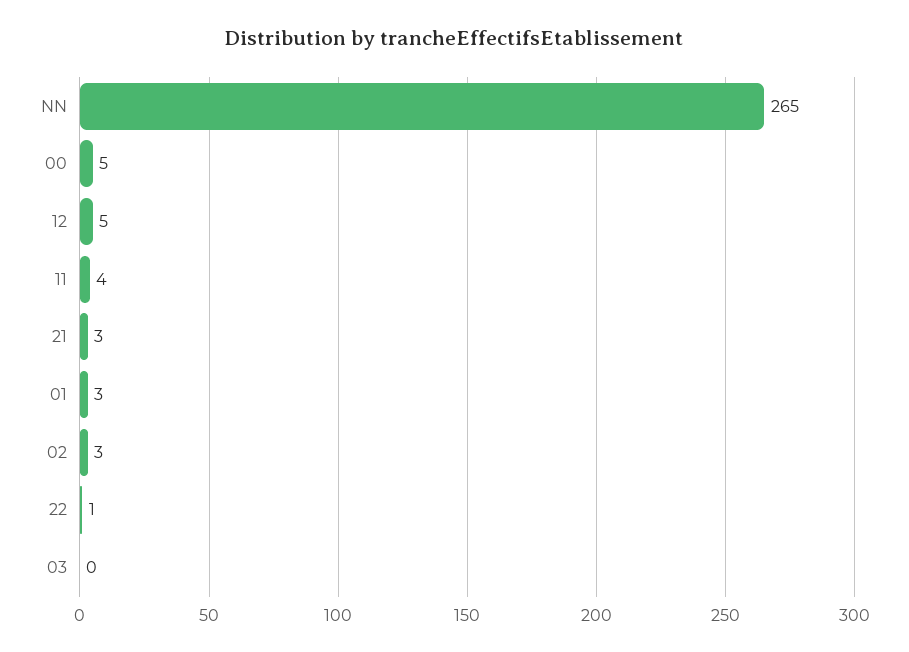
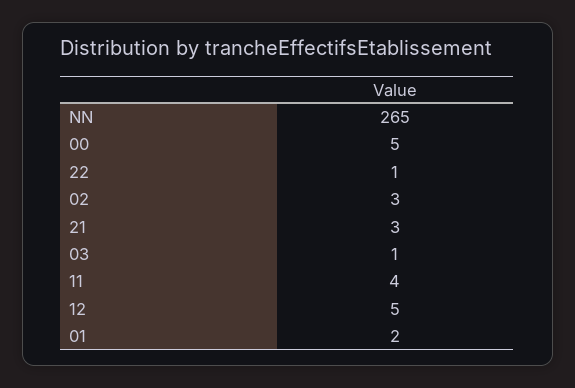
  {
    "NN": 265,
    "00": 5,
    "12": 5,
    "11": 4,
    "21": 3,
-   "01": 3,
+   "01": 2,
    "02": 3,
    "22": 1,
-   "03": 0
+   "03": 1
  }

